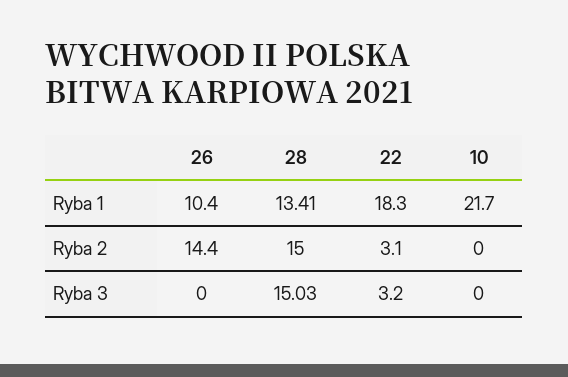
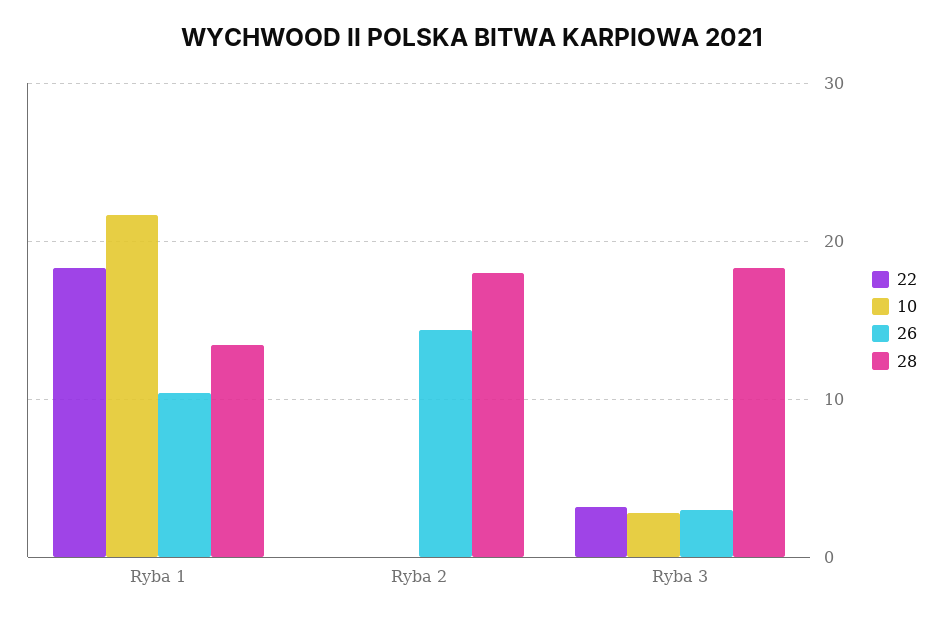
  {
    "26": {
      "Ryba 1": 10.4,
      "Ryba 2": 14.4,
-     "Ryba 3": 0
+     "Ryba 3": 3
    },
    "28": {
      "Ryba 1": 13.41,
-     "Ryba 2": 15,
+     "Ryba 2": 18,
-     "Ryba 3": 15.03
+     "Ryba 3": 18
    },
    "22": {
      "Ryba 1": 18.3,
-     "Ryba 2": 3.1,
+     "Ryba 2": 0,
      "Ryba 3": 3.2
    },
    "10": {
      "Ryba 1": 21.7,
      "Ryba 2": 0,
-     "Ryba 3": 0
+     "Ryba 3": 3
    }
  }

